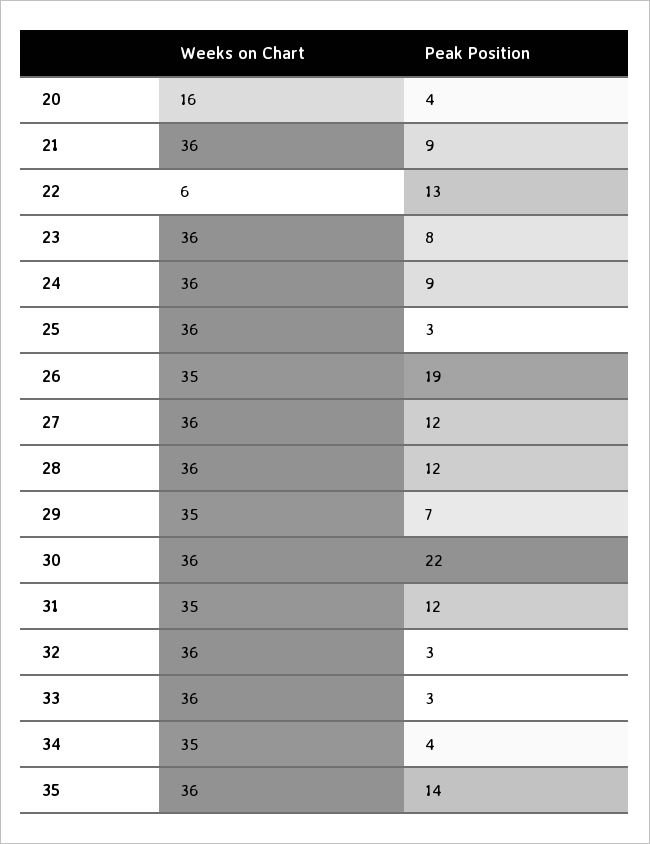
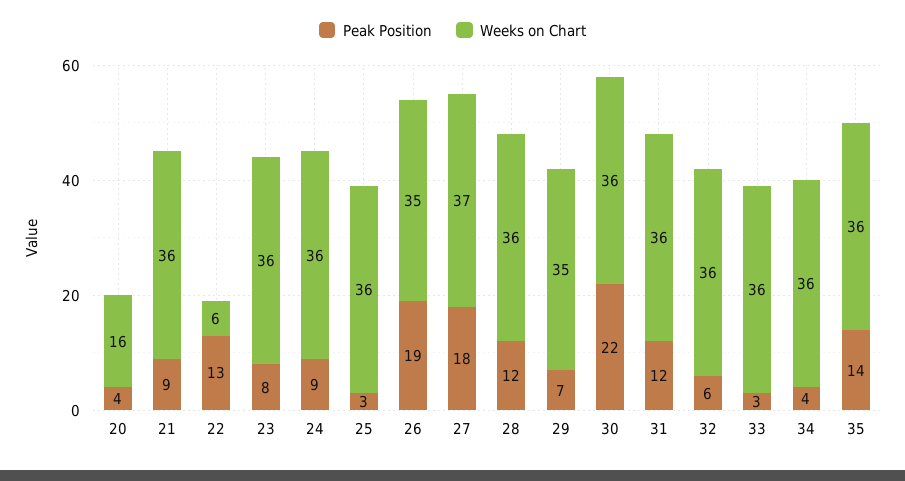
  {
    "Weeks on Chart": {
      "20": 16,
      "21": 36,
      "22": 6,
      "23": 36,
      "24": 36,
      "25": 36,
      "26": 35,
-     "27": 36,
+     "27": 37,
      "28": 36,
      "29": 35,
      "30": 36,
-     "31": 35,
+     "31": 36,
      "32": 36,
      "33": 36,
-     "34": 35,
+     "34": 36,
      "35": 36
    },
    "Peak Position": {
      "20": 4,
      "21": 9,
      "22": 13,
      "23": 8,
      "24": 9,
      "25": 3,
      "26": 19,
-     "27": 12,
+     "27": 18,
      "28": 12,
      "29": 7,
      "30": 22,
      "31": 12,
-     "32": 3,
+     "32": 6,
      "33": 3,
      "34": 4,
      "35": 14
    }
  }

